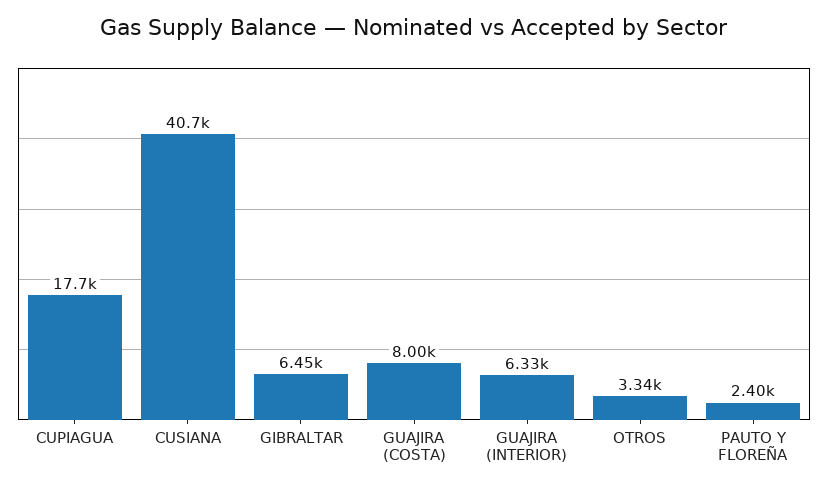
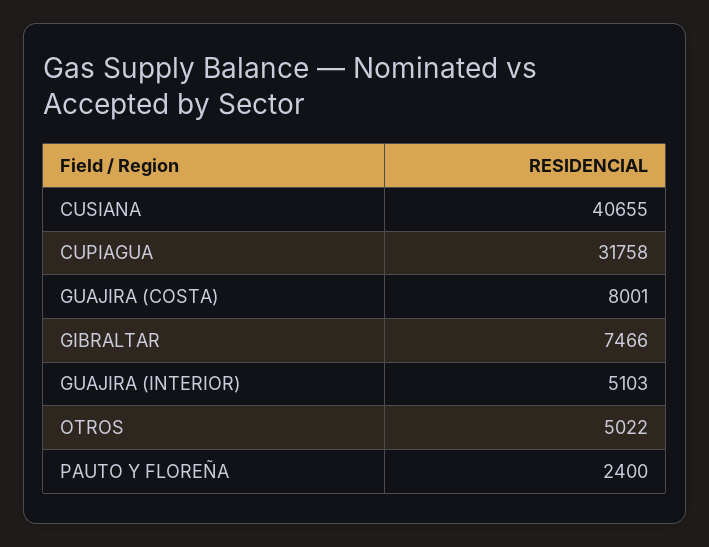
  {
-   "CUPIAGUA": 17700,
+   "CUPIAGUA": 31758,
    "CUSIANA": 40655,
-   "GIBRALTAR": 6450,
+   "GIBRALTAR": 7466,
    "GUAJIRA (COSTA)": 8001,
-   "GUAJIRA (INTERIOR)": 6330,
+   "GUAJIRA (INTERIOR)": 5103,
-   "OTROS": 3340,
+   "OTROS": 5022,
    "PAUTO Y FLOREÑA": 2400
  }

